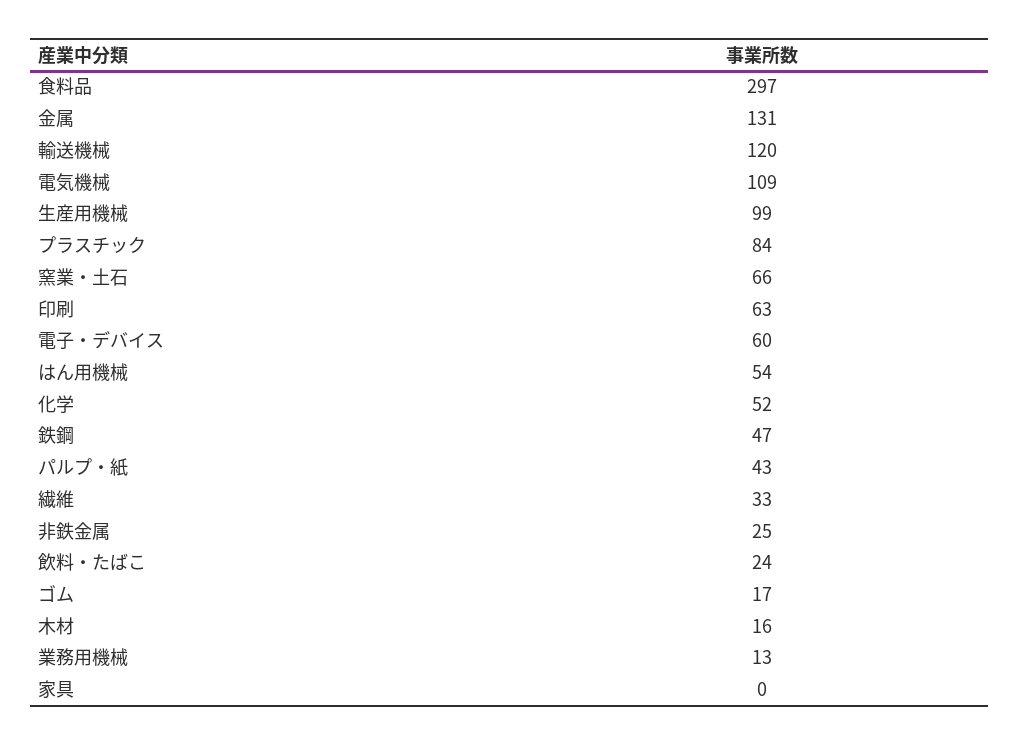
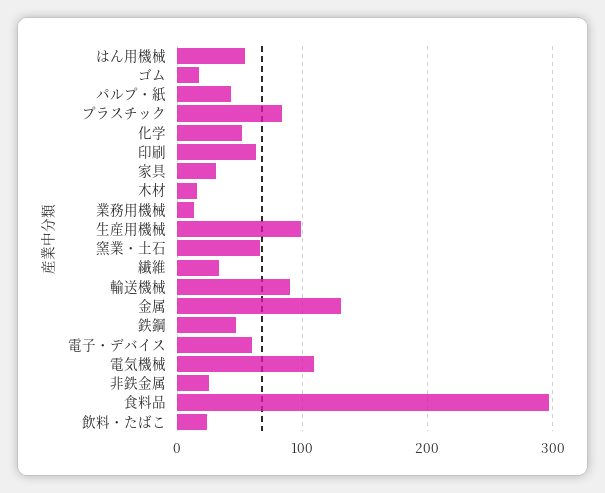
  {
    "食料品": 297,
    "金属": 131,
-   "輸送機械": 120,
+   "輸送機械": 90,
    "電気機械": 109,
    "生産用機械": 99,
    "プラスチック": 84,
    "窯業・土石": 66,
    "印刷": 63,
    "電子・デバイス": 60,
    "はん用機械": 54,
    "化学": 52,
    "鉄鋼": 47,
    "パルプ・紙": 43,
    "繊維": 33,
    "非鉄金属": 25,
    "飲料・たばこ": 24,
    "ゴム": 17,
    "木材": 16,
    "業務用機械": 13,
-   "家具": 0
+   "家具": 30
  }

